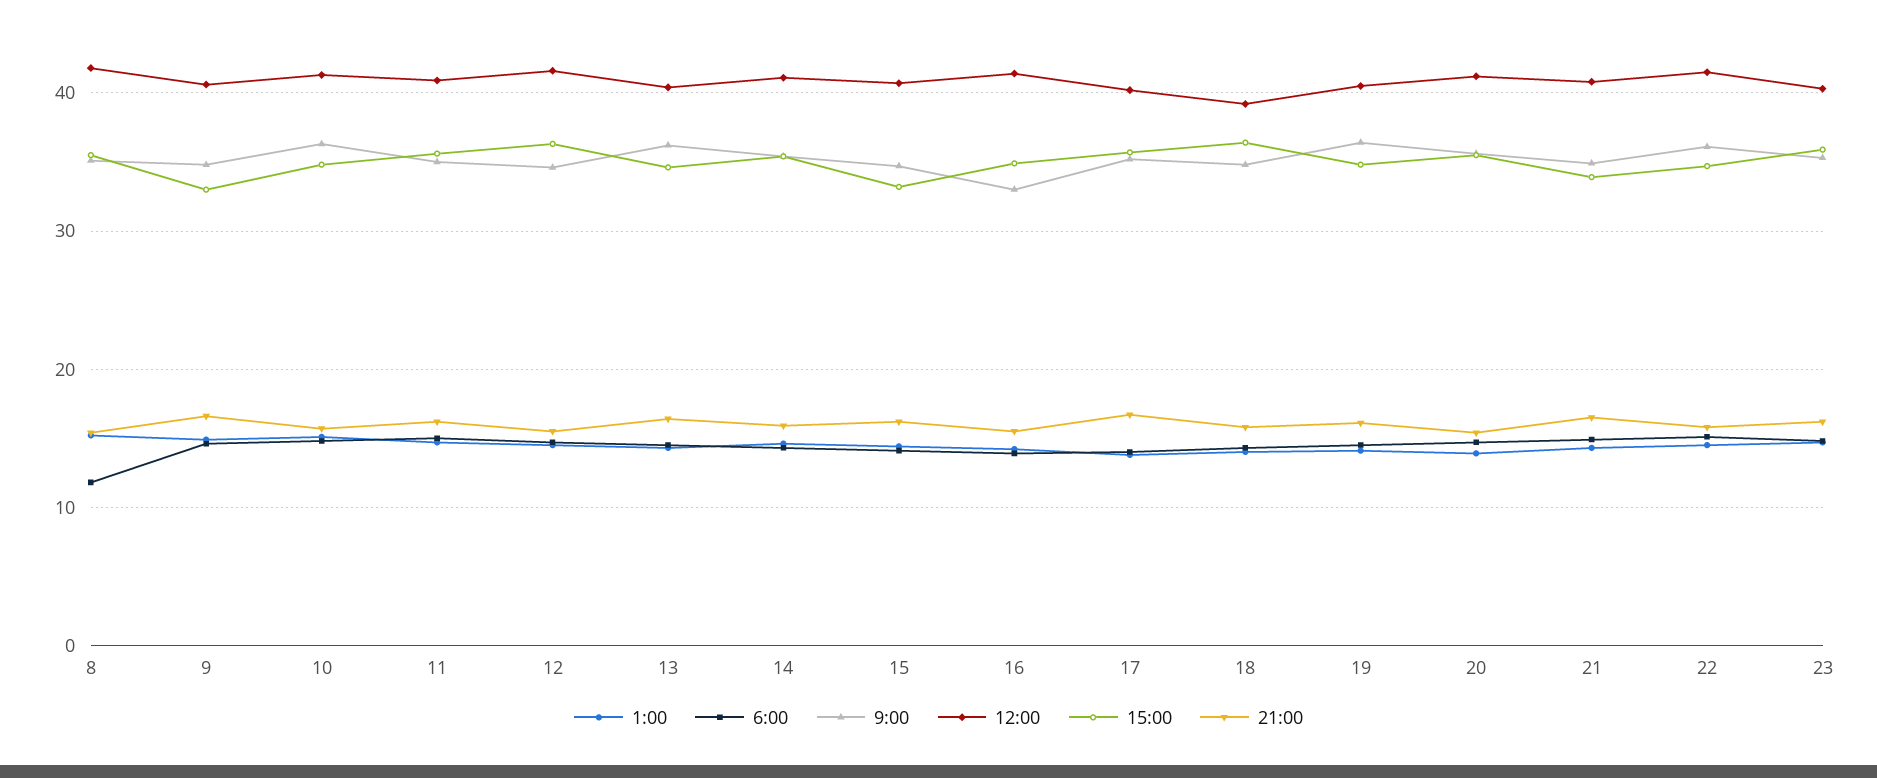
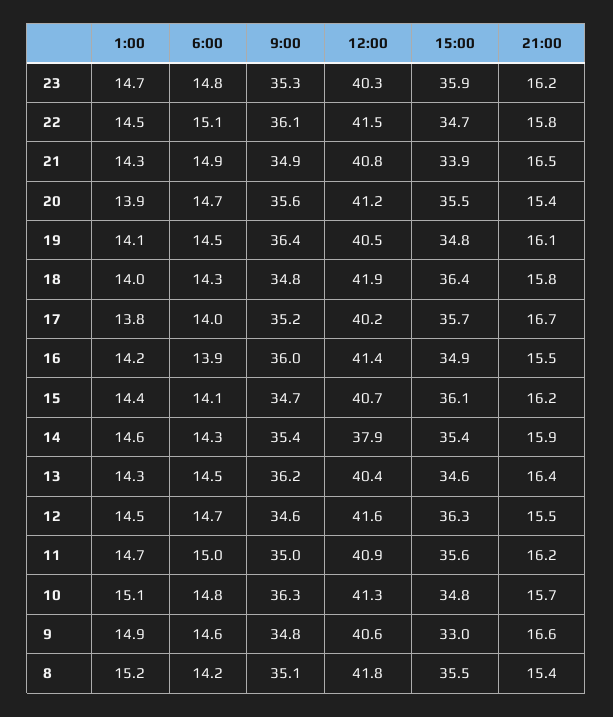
  {
    "1:00": {
      "8": 15.2,
      "9": 14.9,
      "10": 15.1,
      "11": 14.7,
      "12": 14.5,
      "13": 14.3,
      "14": 14.6,
      "15": 14.4,
      "16": 14.2,
      "17": 13.8,
      "18": 14,
      "19": 14.1,
      "20": 13.9,
      "21": 14.3,
      "22": 14.5,
      "23": 14.7
    },
    "6:00": {
-     "8": 12,
+     "8": 14.2,
      "9": 14.6,
      "10": 14.8,
      "11": 15,
      "12": 14.7,
      "13": 14.5,
      "14": 14.3,
      "15": 14.1,
      "16": 13.9,
      "17": 14,
      "18": 14.3,
      "19": 14.5,
      "20": 14.7,
      "21": 14.9,
      "22": 15.1,
      "23": 14.8
    },
    "9:00": {
      "8": 35.1,
      "9": 34.8,
      "10": 36.3,
      "11": 35,
      "12": 34.6,
      "13": 36.2,
      "14": 35.4,
      "15": 34.7,
-     "16": 33,
+     "16": 36,
      "17": 35.2,
      "18": 34.8,
      "19": 36.4,
      "20": 35.6,
      "21": 34.9,
      "22": 36.1,
      "23": 35.3
    },
    "12:00": {
      "8": 41.8,
      "9": 40.6,
      "10": 41.3,
      "11": 40.9,
      "12": 41.6,
      "13": 40.4,
-     "14": 41,
+     "14": 37.9,
      "15": 40.7,
      "16": 41.4,
      "17": 40.2,
-     "18": 39,
+     "18": 41.9,
      "19": 40.5,
      "20": 41.2,
      "21": 40.8,
      "22": 41.5,
      "23": 40.3
    },
    "15:00": {
      "8": 35.5,
      "9": 33,
      "10": 34.8,
      "11": 35.6,
      "12": 36.3,
      "13": 34.6,
      "14": 35.4,
-     "15": 33,
+     "15": 36.1,
      "16": 34.9,
      "17": 35.7,
      "18": 36.4,
      "19": 34.8,
      "20": 35.5,
      "21": 33.9,
      "22": 34.7,
      "23": 35.9
    },
    "21:00": {
      "8": 15.4,
      "9": 16.6,
      "10": 15.7,
      "11": 16.2,
      "12": 15.5,
      "13": 16.4,
      "14": 15.9,
      "15": 16.2,
      "16": 15.5,
      "17": 16.7,
      "18": 15.8,
      "19": 16.1,
      "20": 15.4,
      "21": 16.5,
      "22": 15.8,
      "23": 16.2
    }
  }

